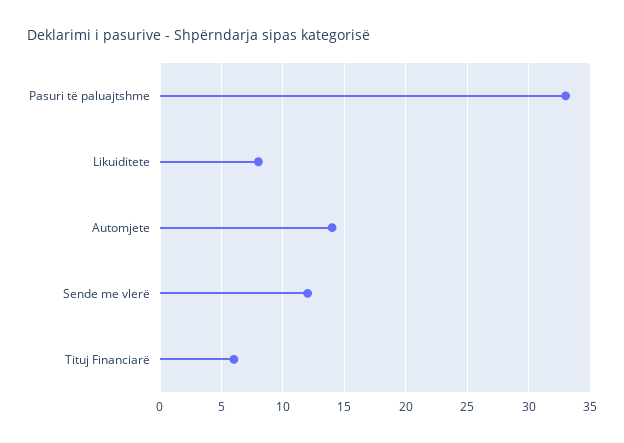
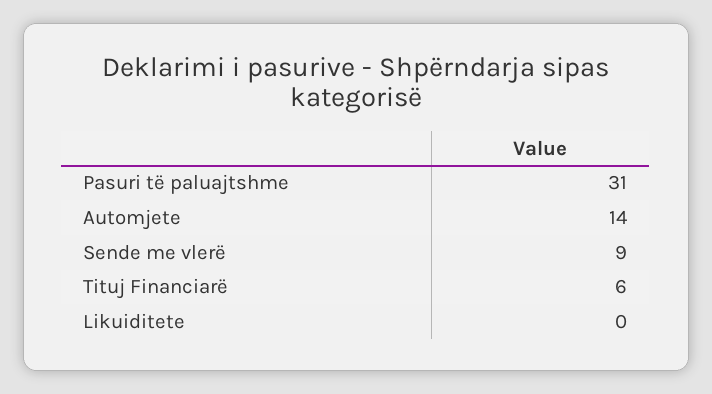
  {
-   "Pasuri të paluajtshme": 33,
+   "Pasuri të paluajtshme": 31,
-   "Likuiditete": 8,
+   "Likuiditete": 0,
    "Automjete": 14,
-   "Sende me vlerë": 12,
+   "Sende me vlerë": 9,
    "Tituj Financiarë": 6
  }

